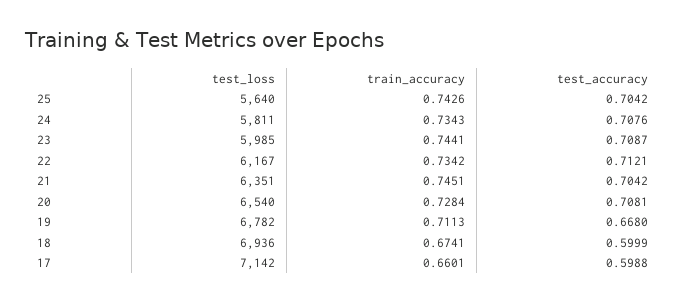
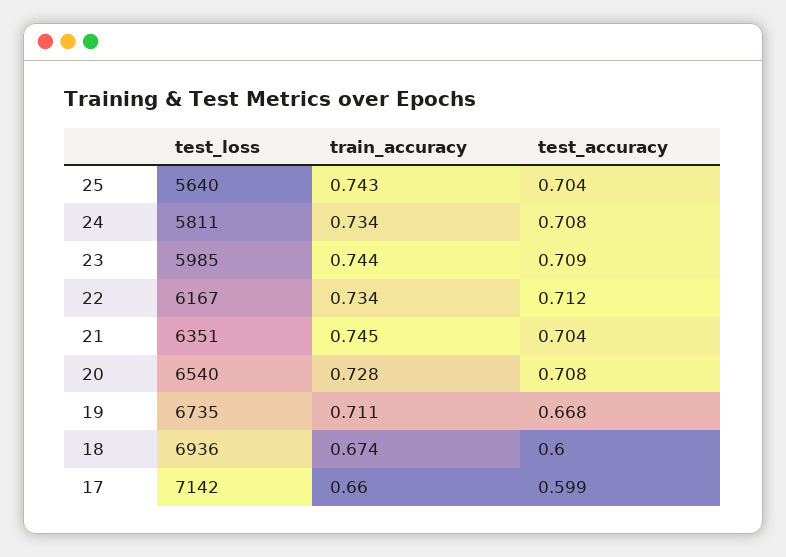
  {
    "test_loss": {
      "25": 5640,
      "24": 5811,
      "23": 5985,
      "22": 6167,
      "21": 6351,
      "20": 6540,
-     "19": 6782,
+     "19": 6735,
      "18": 6936,
      "17": 7142
    },
    "train_accuracy": {
      "25": 0.7426,
      "24": 0.7343,
      "23": 0.7441,
      "22": 0.7342,
      "21": 0.7451,
      "20": 0.7284,
      "19": 0.7113,
      "18": 0.6741,
      "17": 0.6601
    },
    "test_accuracy": {
      "25": 0.7042,
      "24": 0.7076,
      "23": 0.7087,
      "22": 0.7121,
      "21": 0.7042,
      "20": 0.7081,
      "19": 0.668,
      "18": 0.5999,
      "17": 0.5988
    }
  }

